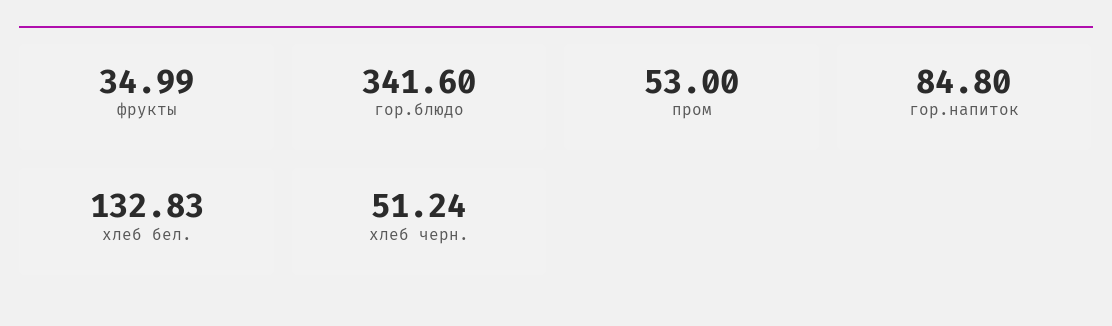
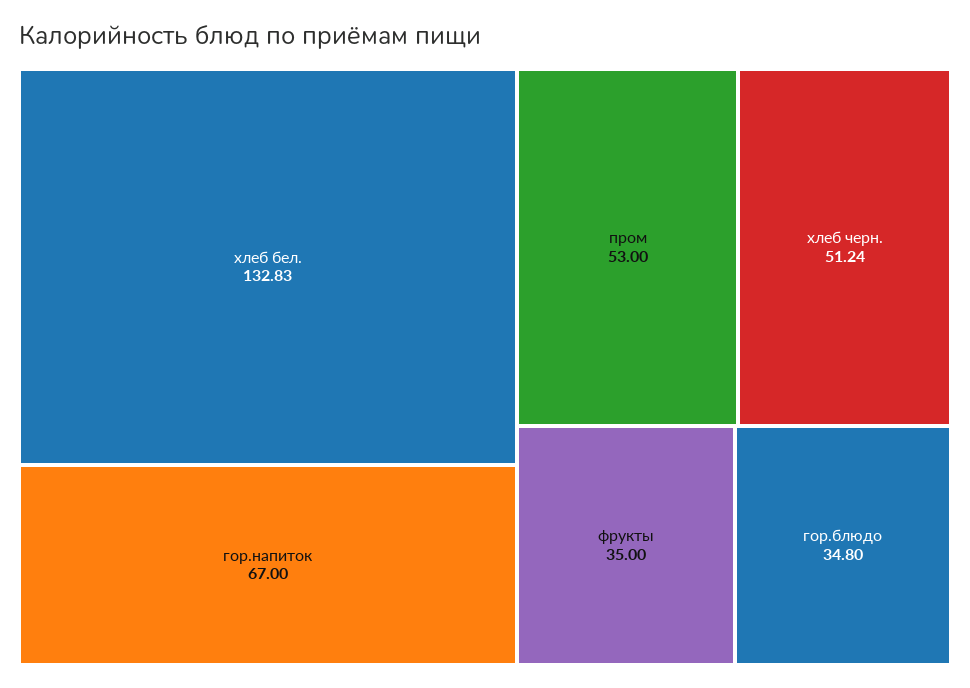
  {
-   "фрукты": 34.99,
+   "фрукты": 35,
-   "гор.блюдо": 341.6,
+   "гор.блюдо": 34.8,
    "пром": 53,
-   "гор.напиток": 84.8,
+   "гор.напиток": 67,
    "хлеб бел.": 132.83,
    "хлеб черн.": 51.24
  }

